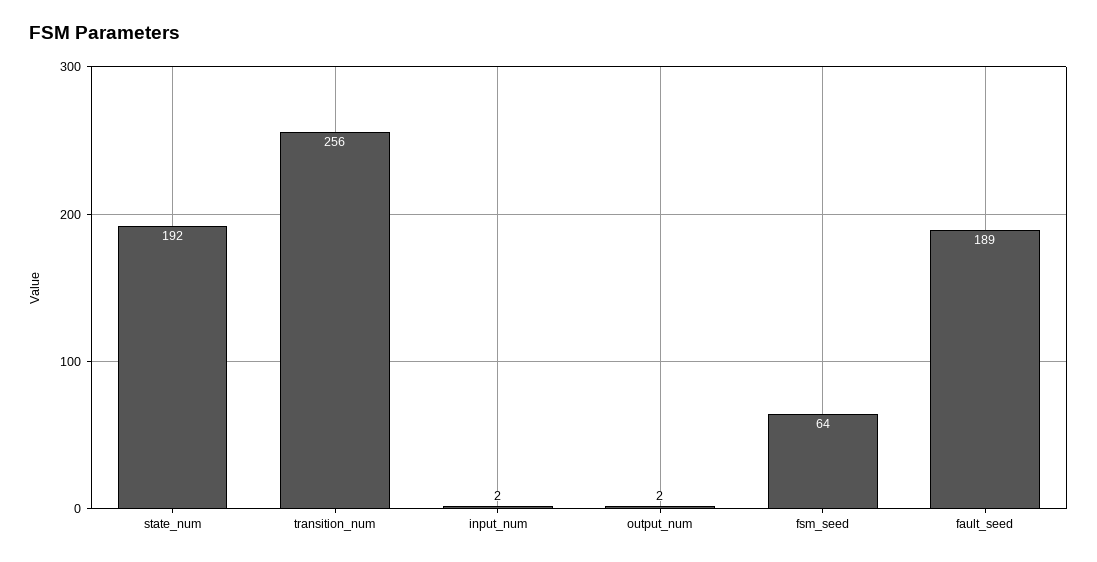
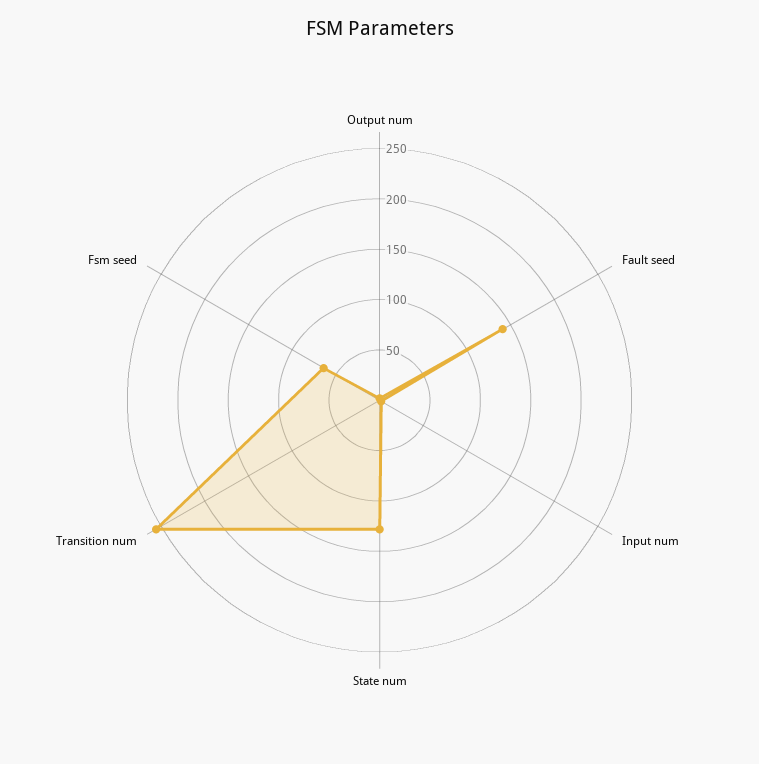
  {
-   "state_num": 192,
+   "state_num": 130,
    "transition_num": 256,
    "input_num": 2,
    "output_num": 2,
    "fsm_seed": 64,
-   "fault_seed": 189
+   "fault_seed": 140
  }

